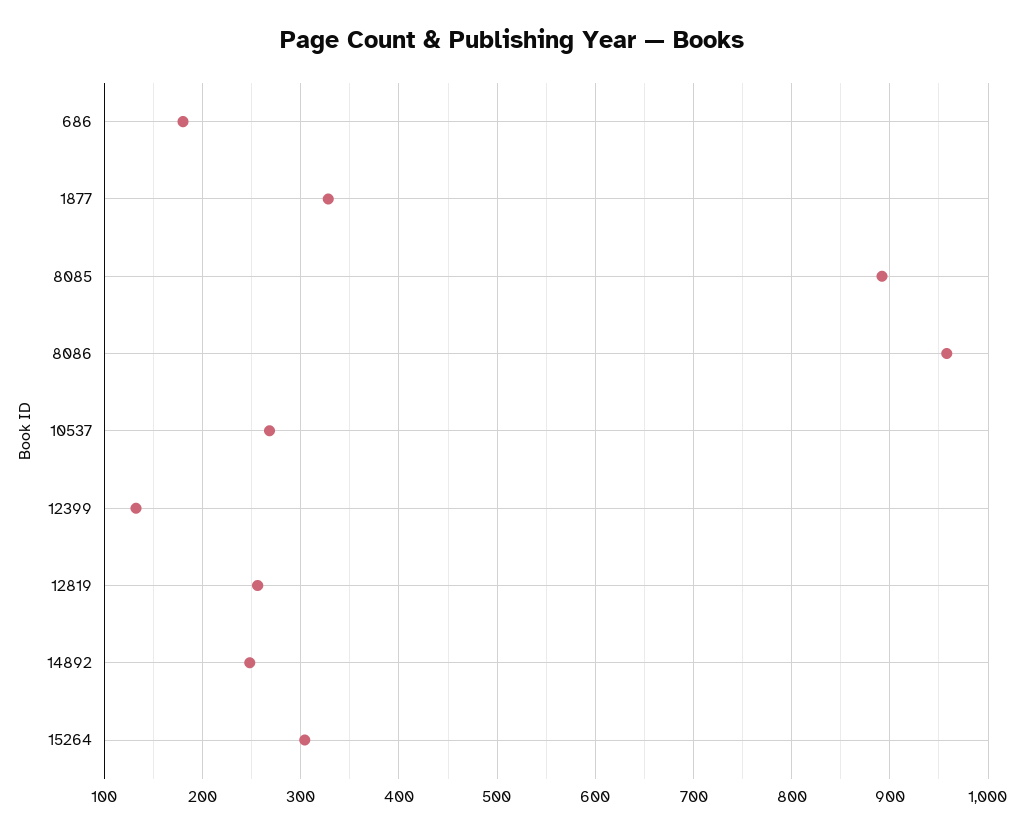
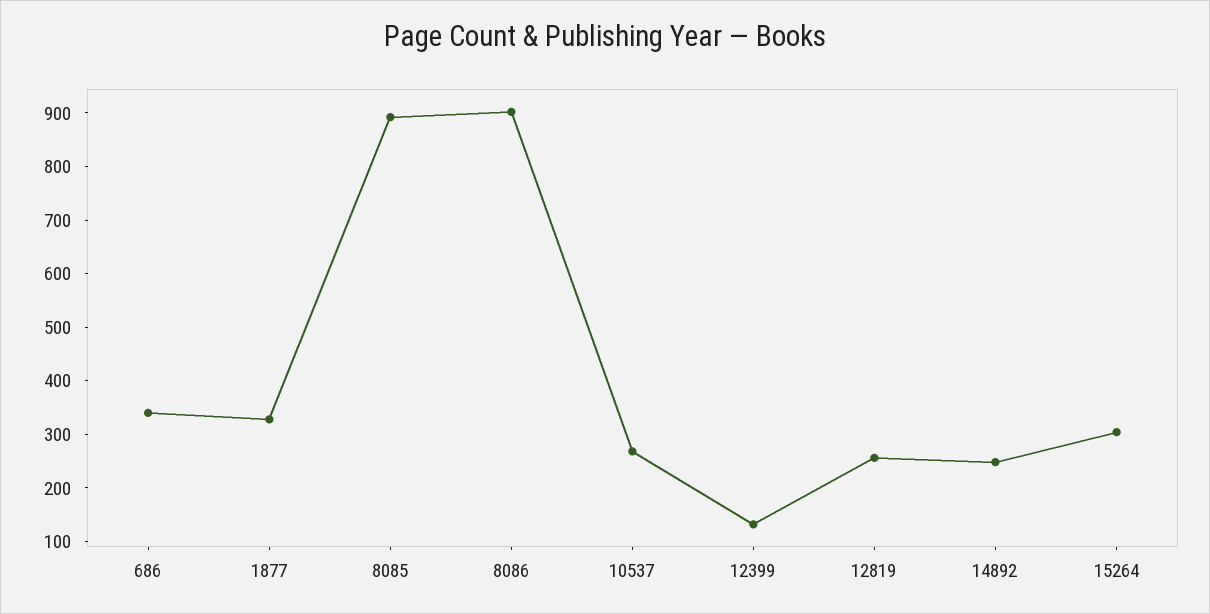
  {
-   "686": 180,
+   "686": 340,
    "1877": 330,
    "8085": 890,
-   "8086": 960,
+   "8086": 900,
    "10537": 270,
    "12399": 130,
    "12819": 260,
    "14892": 250,
    "15264": 300
  }

